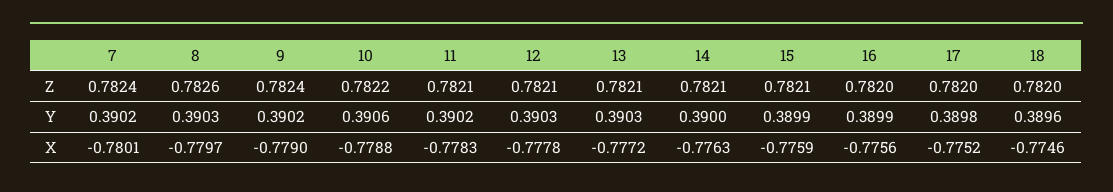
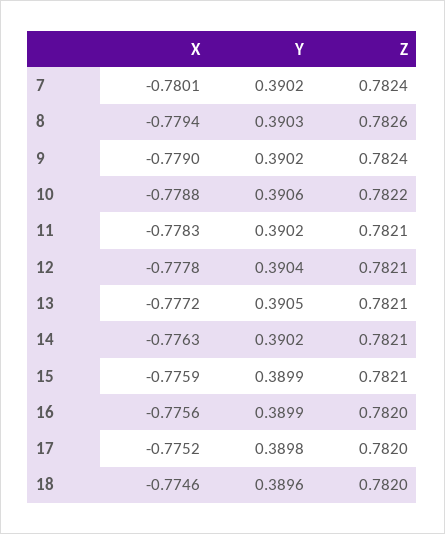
  {
    "7": {
      "Z": 0.7824,
      "Y": 0.3902,
      "X": -0.7801
    },
    "8": {
      "Z": 0.7826,
      "Y": 0.3903,
-     "X": -0.7797
+     "X": -0.7794
    },
    "9": {
      "Z": 0.7824,
      "Y": 0.3902,
      "X": -0.779
    },
    "10": {
      "Z": 0.7822,
      "Y": 0.3906,
      "X": -0.7788
    },
    "11": {
      "Z": 0.7821,
      "Y": 0.3902,
      "X": -0.7783
    },
    "12": {
      "Z": 0.7821,
-     "Y": 0.3903,
+     "Y": 0.3904,
      "X": -0.7778
    },
    "13": {
      "Z": 0.7821,
-     "Y": 0.3903,
+     "Y": 0.3905,
      "X": -0.7772
    },
    "14": {
      "Z": 0.7821,
-     "Y": 0.39,
+     "Y": 0.3902,
      "X": -0.7763
    },
    "15": {
      "Z": 0.7821,
      "Y": 0.3899,
      "X": -0.7759
    },
    "16": {
      "Z": 0.782,
      "Y": 0.3899,
      "X": -0.7756
    },
    "17": {
      "Z": 0.782,
      "Y": 0.3898,
      "X": -0.7752
    },
    "18": {
      "Z": 0.782,
      "Y": 0.3896,
      "X": -0.7746
    }
  }

